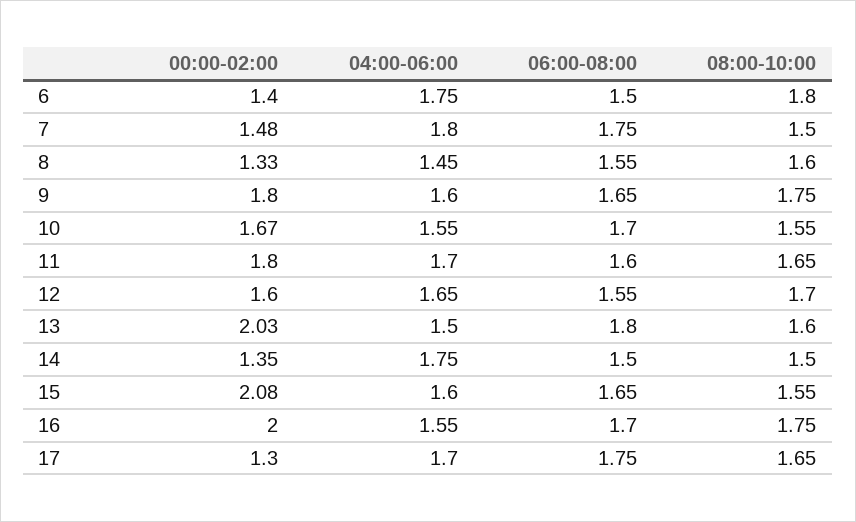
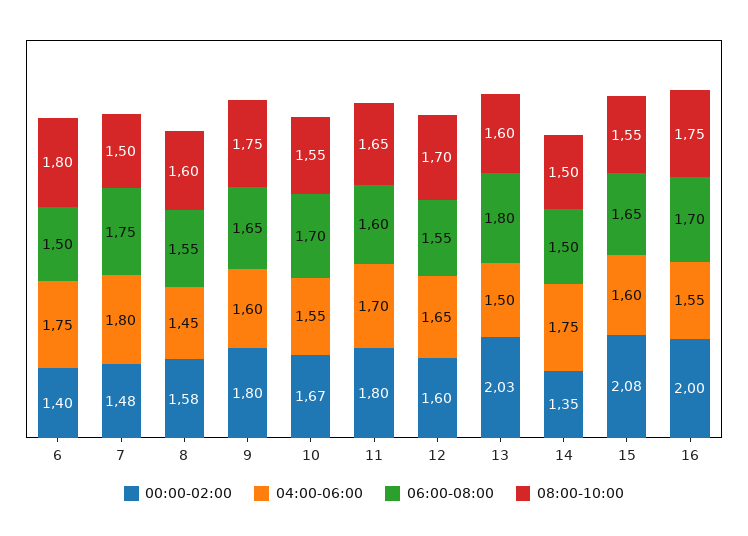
  {
    "00:00-02:00": {
      "6": 1.4,
      "7": 1.48,
-     "8": 1.33,
+     "8": 1.58,
      "9": 1.8,
      "10": 1.67,
      "11": 1.8,
      "12": 1.6,
      "13": 2.03,
      "14": 1.35,
      "15": 2.08,
-     "16": 2,
+     "16": 2
-     "17": 1.3
    },
    "04:00-06:00": {
      "6": 1.75,
      "7": 1.8,
      "8": 1.45,
      "9": 1.6,
      "10": 1.55,
      "11": 1.7,
      "12": 1.65,
      "13": 1.5,
      "14": 1.75,
      "15": 1.6,
-     "16": 1.55,
+     "16": 1.55
-     "17": 1.7
    },
    "06:00-08:00": {
      "6": 1.5,
      "7": 1.75,
      "8": 1.55,
      "9": 1.65,
      "10": 1.7,
      "11": 1.6,
      "12": 1.55,
      "13": 1.8,
      "14": 1.5,
      "15": 1.65,
-     "16": 1.7,
+     "16": 1.7
-     "17": 1.75
    },
    "08:00-10:00": {
      "6": 1.8,
      "7": 1.5,
      "8": 1.6,
      "9": 1.75,
      "10": 1.55,
      "11": 1.65,
      "12": 1.7,
      "13": 1.6,
      "14": 1.5,
      "15": 1.55,
-     "16": 1.75,
+     "16": 1.75
-     "17": 1.65
    }
  }

